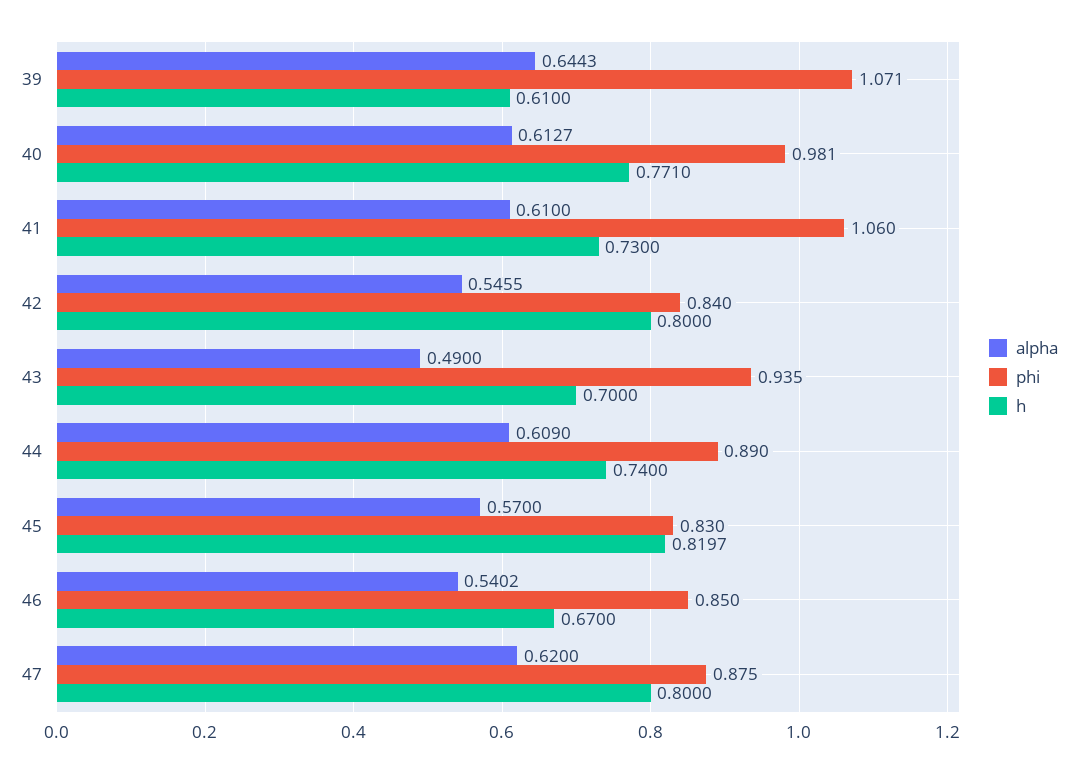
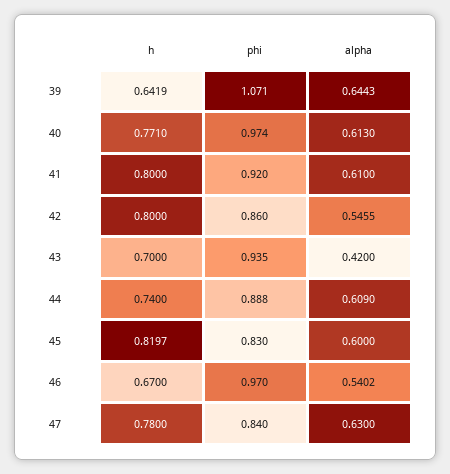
  {
    "alpha": {
      "39": 0.6443,
-     "40": 0.6127,
+     "40": 0.613,
      "41": 0.61,
      "42": 0.5455,
-     "43": 0.49,
+     "43": 0.42,
      "44": 0.609,
-     "45": 0.57,
+     "45": 0.6,
      "46": 0.5402,
-     "47": 0.62
+     "47": 0.63
    },
    "phi": {
      "39": 1.071,
-     "40": 0.981,
+     "40": 0.974,
-     "41": 1.06,
+     "41": 0.92,
-     "42": 0.84,
+     "42": 0.86,
      "43": 0.935,
-     "44": 0.89,
+     "44": 0.888,
      "45": 0.83,
-     "46": 0.85,
+     "46": 0.97,
-     "47": 0.875
+     "47": 0.84
    },
    "h": {
-     "39": 0.61,
+     "39": 0.6419,
      "40": 0.771,
-     "41": 0.73,
+     "41": 0.8,
      "42": 0.8,
      "43": 0.7,
      "44": 0.74,
      "45": 0.8197,
      "46": 0.67,
-     "47": 0.8
+     "47": 0.78
    }
  }

